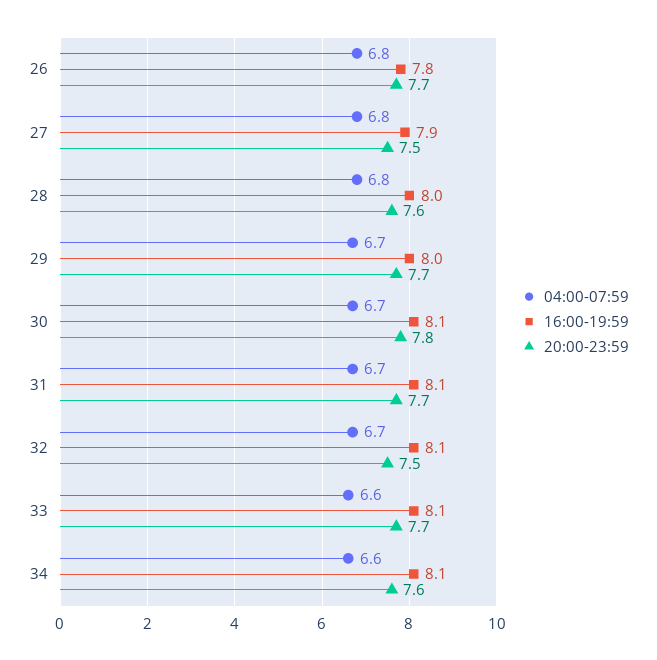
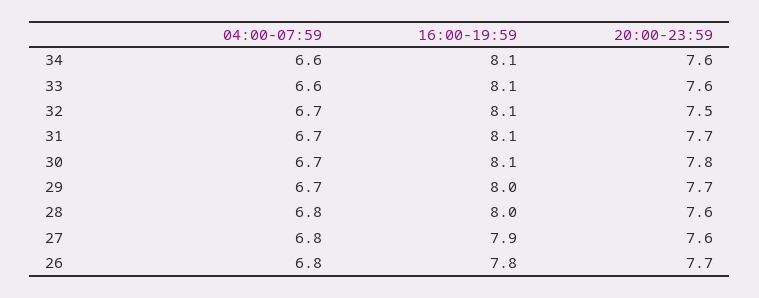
  {
    "04:00-07:59": {
      "26": 6.8,
      "27": 6.8,
      "28": 6.8,
      "29": 6.7,
      "30": 6.7,
      "31": 6.7,
      "32": 6.7,
      "33": 6.6,
      "34": 6.6
    },
    "16:00-19:59": {
      "26": 7.8,
      "27": 7.9,
      "28": 8,
      "29": 8,
      "30": 8.1,
      "31": 8.1,
      "32": 8.1,
      "33": 8.1,
      "34": 8.1
    },
    "20:00-23:59": {
      "26": 7.7,
-     "27": 7.5,
+     "27": 7.6,
      "28": 7.6,
      "29": 7.7,
      "30": 7.8,
      "31": 7.7,
      "32": 7.5,
-     "33": 7.7,
+     "33": 7.6,
      "34": 7.6
    }
  }

